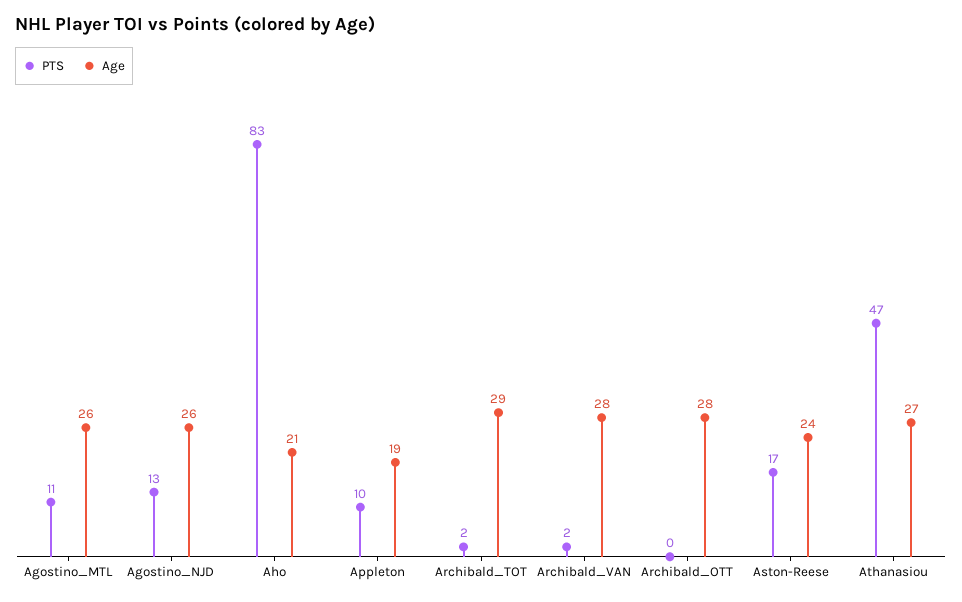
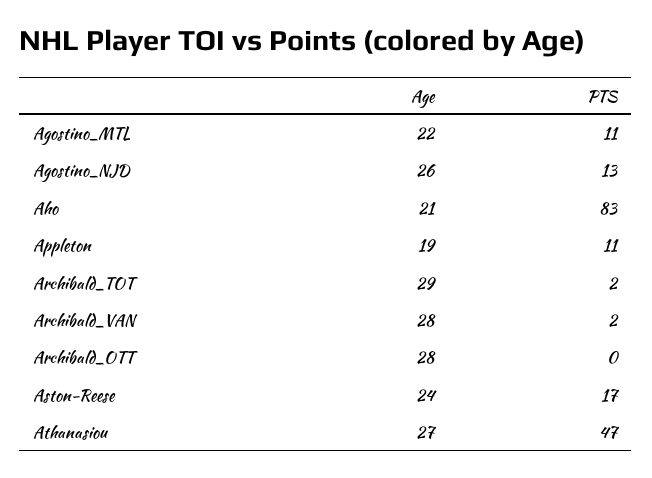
  {
    "PTS": {
      "Agostino_MTL": 11,
      "Agostino_NJD": 13,
      "Aho": 83,
-     "Appleton": 10,
+     "Appleton": 11,
      "Archibald_TOT": 2,
      "Archibald_VAN": 2,
      "Archibald_OTT": 0,
      "Aston-Reese": 17,
      "Athanasiou": 47
    },
    "Age": {
-     "Agostino_MTL": 26,
+     "Agostino_MTL": 22,
      "Agostino_NJD": 26,
      "Aho": 21,
      "Appleton": 19,
      "Archibald_TOT": 29,
      "Archibald_VAN": 28,
      "Archibald_OTT": 28,
      "Aston-Reese": 24,
      "Athanasiou": 27
    }
  }

